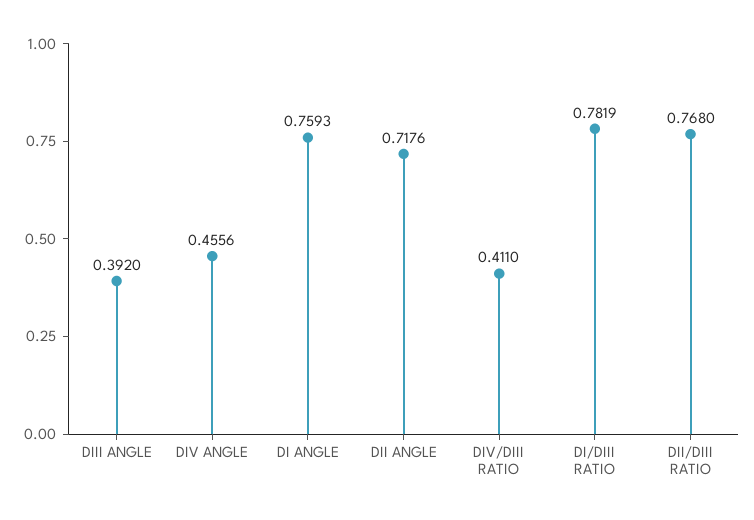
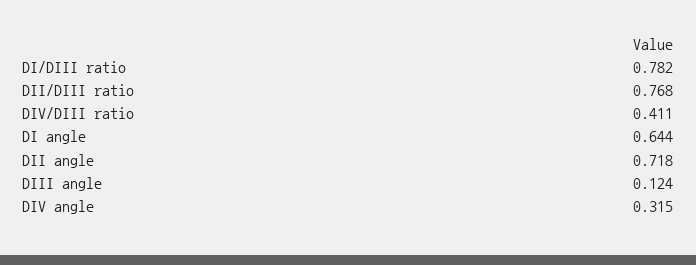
  {
-   "DIII ANGLE": 0.392,
+   "DIII ANGLE": 0.124,
-   "DIV ANGLE": 0.4556,
+   "DIV ANGLE": 0.315,
-   "DI ANGLE": 0.7593,
+   "DI ANGLE": 0.644,
    "DII ANGLE": 0.7176,
    "DIV/DIII RATIO": 0.411,
    "DI/DIII RATIO": 0.7819,
    "DII/DIII RATIO": 0.768
  }

